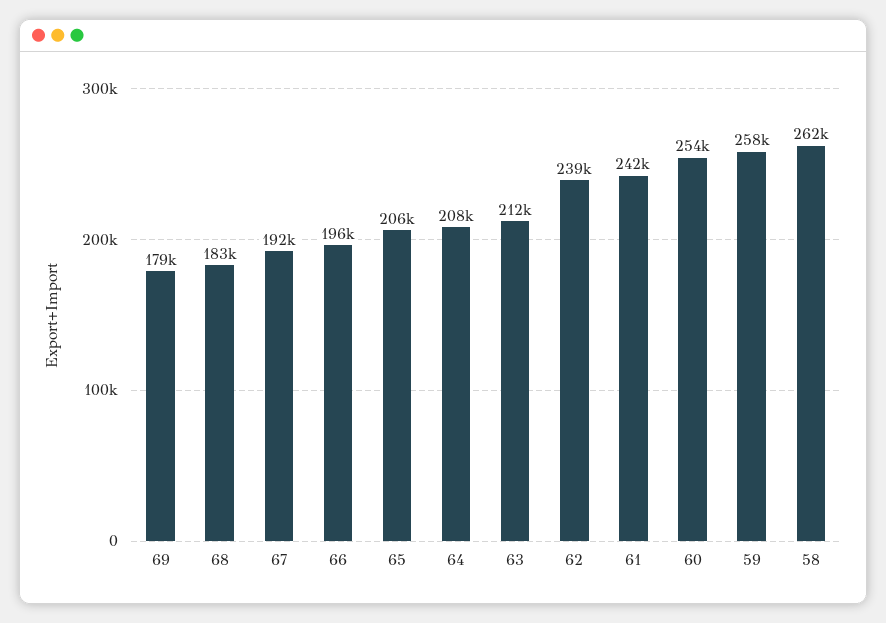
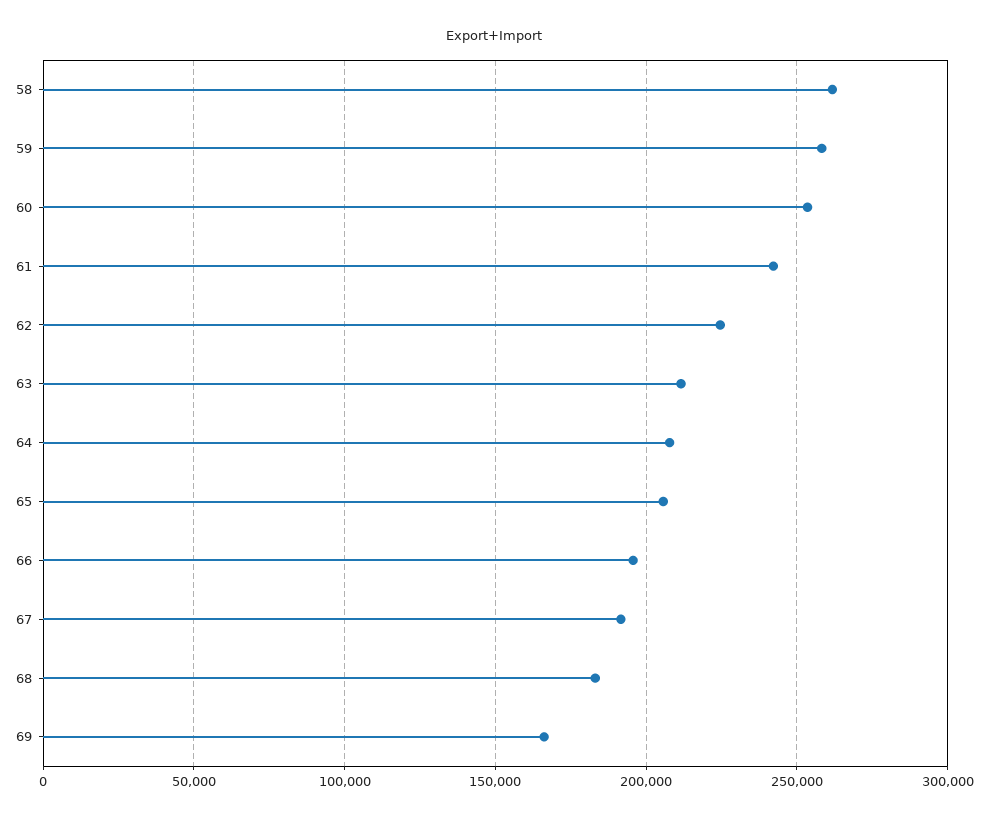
  {
-   "69": 179000,
+   "69": 165000,
    "68": 183000,
    "67": 192000,
    "66": 196000,
    "65": 206000,
    "64": 208000,
    "63": 212000,
-   "62": 239000,
+   "62": 225000,
    "61": 242000,
    "60": 254000,
    "59": 258000,
    "58": 262000
  }

